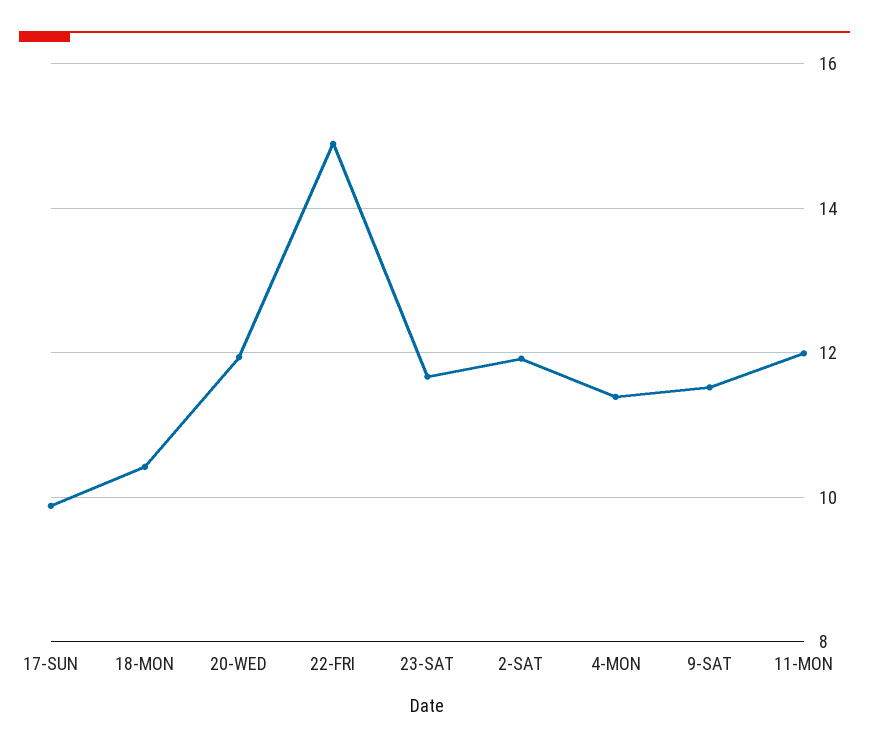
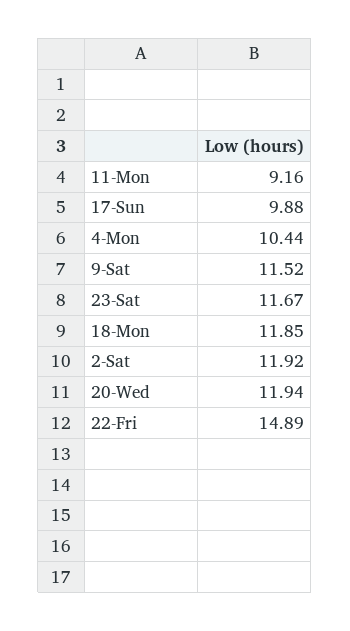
  {
    "17-SUN": 9.88,
-   "18-MON": 10.4,
+   "18-MON": 11.85,
    "20-WED": 11.94,
    "22-FRI": 14.89,
    "23-SAT": 11.67,
    "2-SAT": 11.92,
-   "4-MON": 11.4,
+   "4-MON": 10.44,
    "9-SAT": 11.52,
-   "11-MON": 12
+   "11-MON": 9.16
  }

